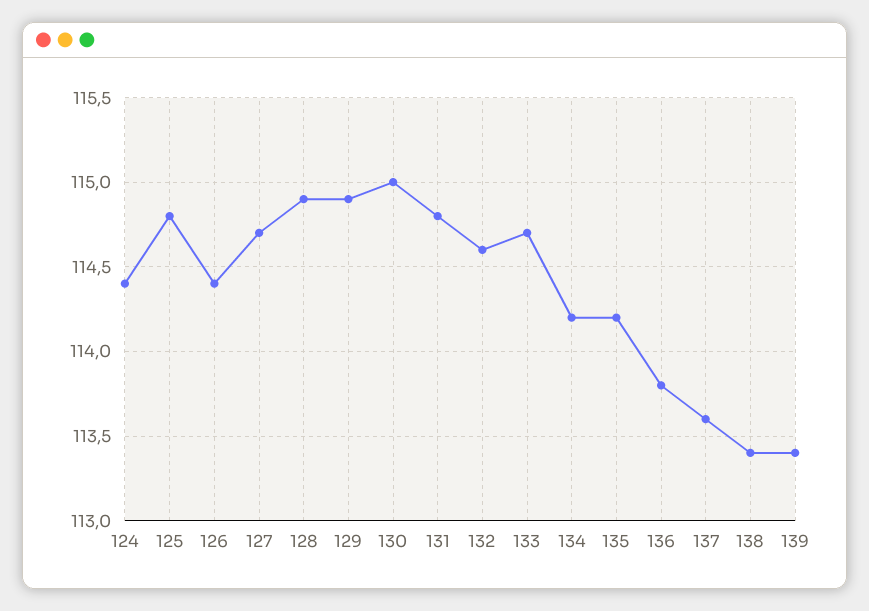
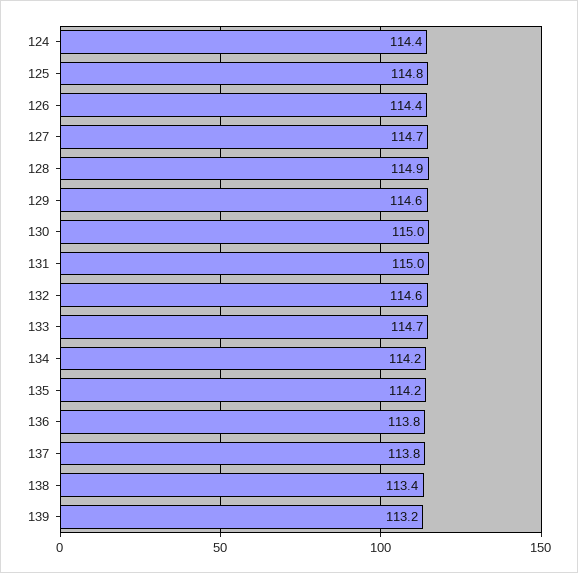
  {
    "124": 114.4,
    "125": 114.8,
    "126": 114.4,
    "127": 114.7,
    "128": 114.9,
-   "129": 114.9,
+   "129": 114.6,
    "130": 115,
-   "131": 114.8,
+   "131": 115,
    "132": 114.6,
    "133": 114.7,
    "134": 114.2,
    "135": 114.2,
    "136": 113.8,
-   "137": 113.6,
+   "137": 113.8,
    "138": 113.4,
-   "139": 113.4
+   "139": 113.2
  }

